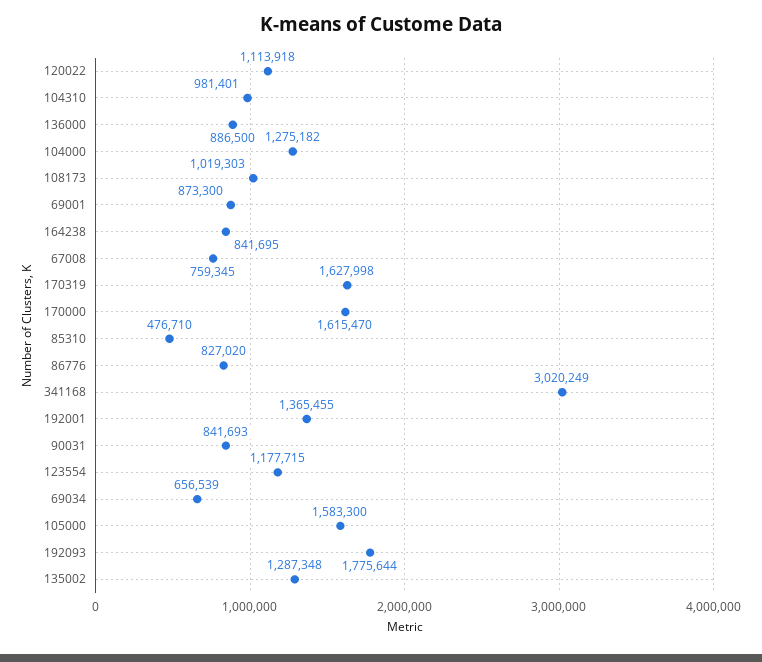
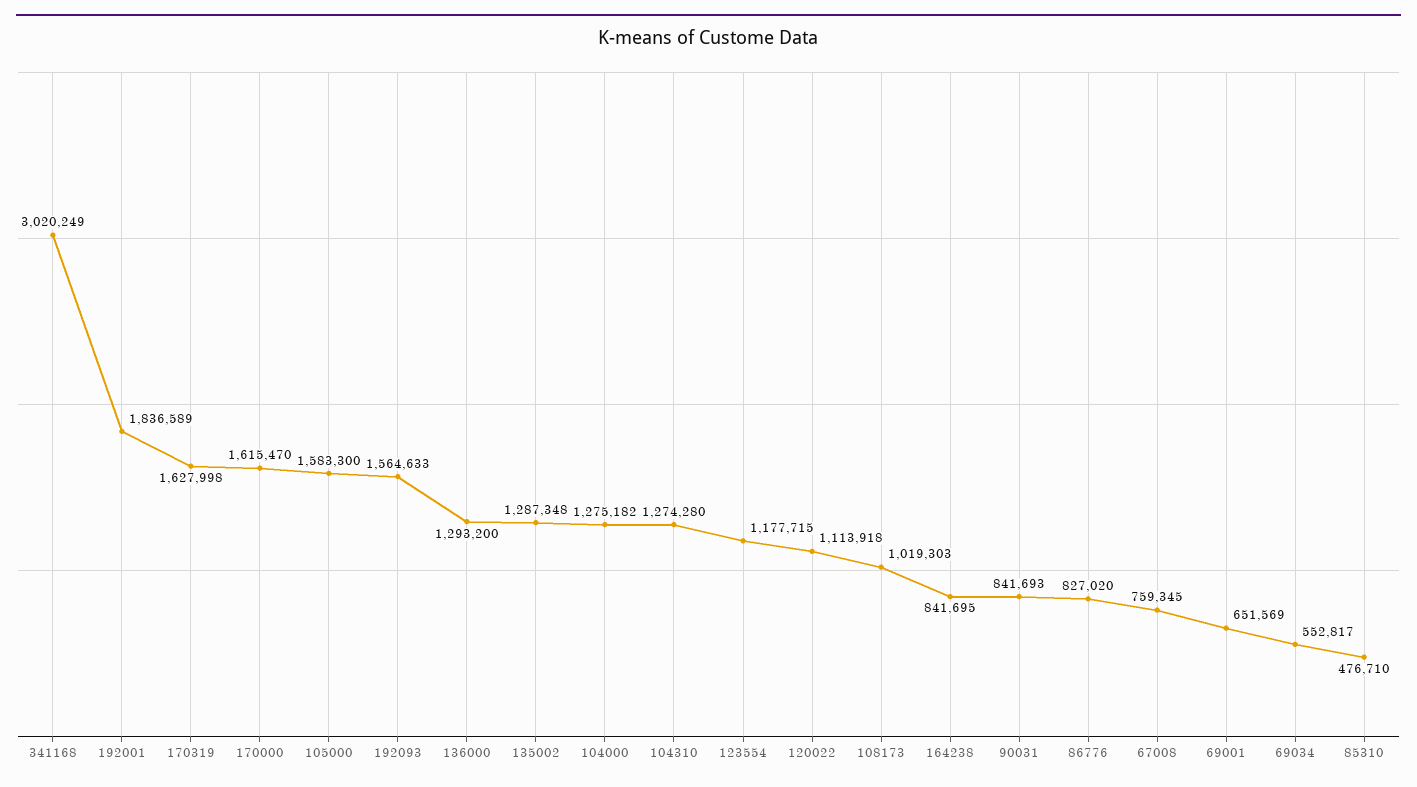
  {
    "120022": 1113918,
-   "104310": 981401,
+   "104310": 1274280,
-   "136000": 886500,
+   "136000": 1293200,
    "104000": 1275182,
    "108173": 1019303,
-   "69001": 873300,
+   "69001": 651569,
    "164238": 841695,
    "67008": 759345,
    "170319": 1627998,
    "170000": 1615470,
    "85310": 476710,
    "86776": 827020,
    "341168": 3020249,
-   "192001": 1365455,
+   "192001": 1836589,
    "90031": 841693,
    "123554": 1177715,
-   "69034": 656539,
+   "69034": 552817,
    "105000": 1583300,
-   "192093": 1775644,
+   "192093": 1564633,
    "135002": 1287348
  }

